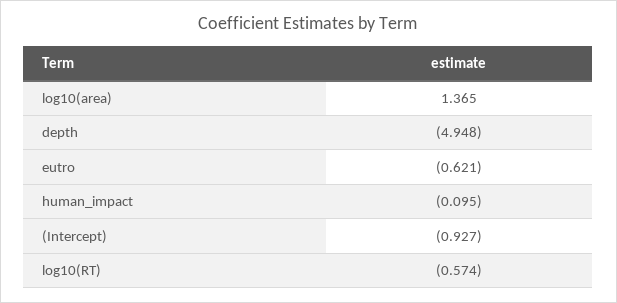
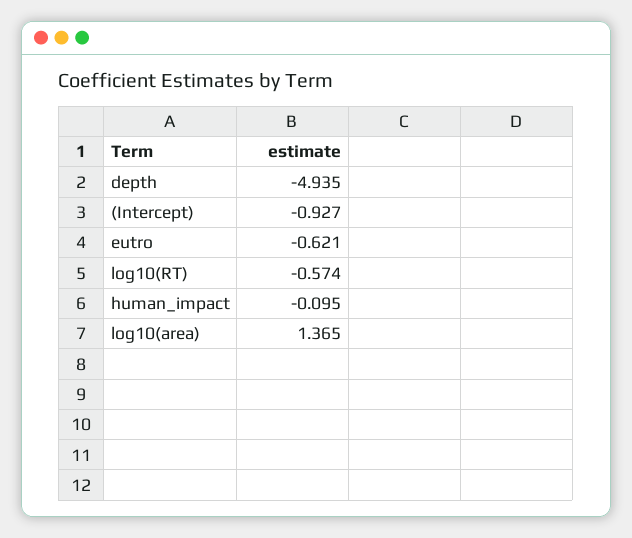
  {
    "log10(area)": 1.365,
-   "depth": -4.948,
+   "depth": -4.935,
    "eutro": -0.621,
    "human_impact": -0.095,
    "(Intercept)": -0.927,
    "log10(RT)": -0.574
  }

